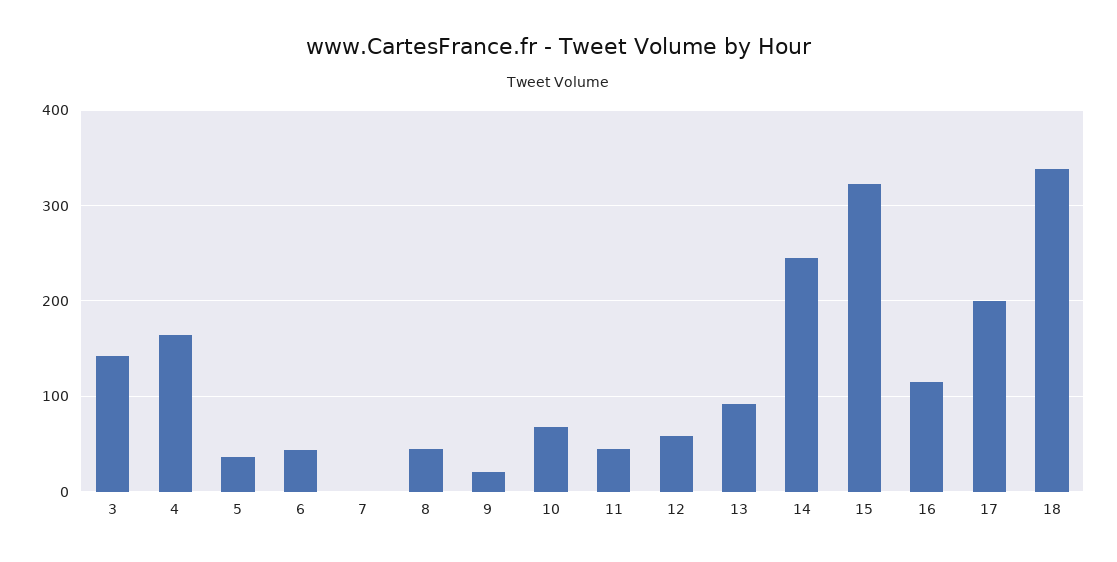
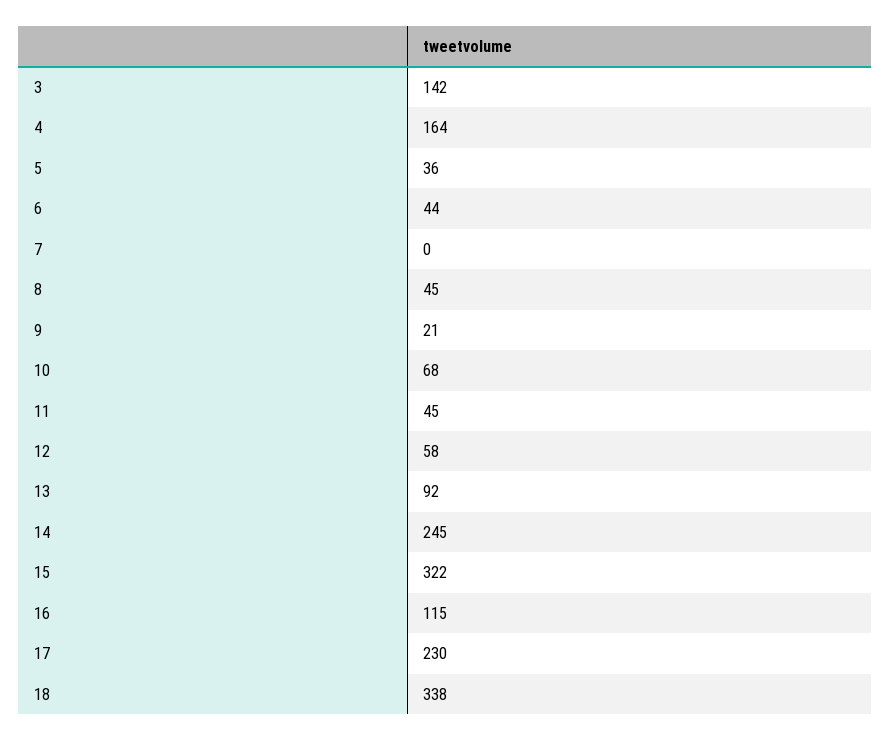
  {
    "3": 142,
    "4": 164,
    "5": 36,
    "6": 44,
    "7": 0,
    "8": 45,
    "9": 21,
    "10": 68,
    "11": 45,
    "12": 58,
    "13": 92,
    "14": 245,
    "15": 322,
    "16": 115,
-   "17": 200,
+   "17": 230,
    "18": 338
  }

